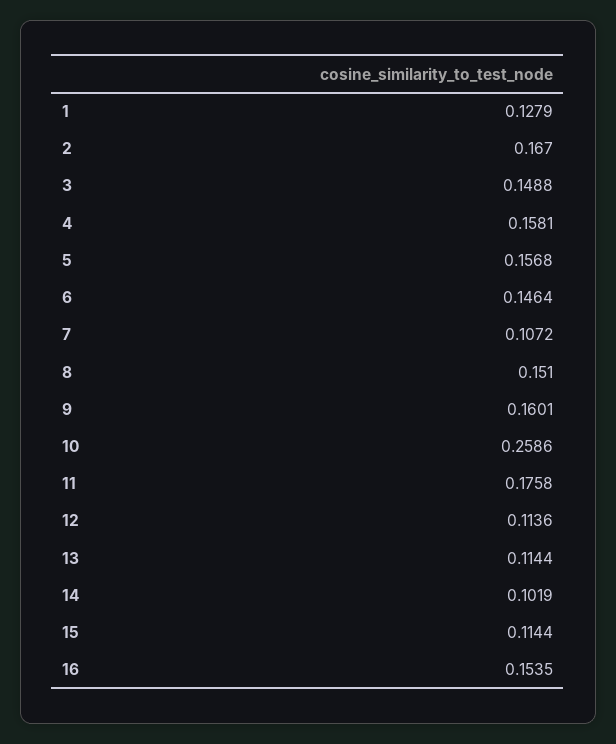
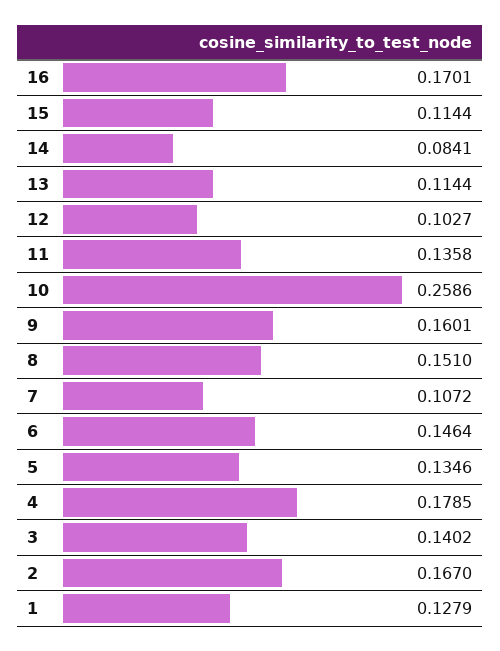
  {
    "1": 0.1279,
    "2": 0.167,
-   "3": 0.1488,
+   "3": 0.1402,
-   "4": 0.1581,
+   "4": 0.1785,
-   "5": 0.1568,
+   "5": 0.1346,
    "6": 0.1464,
    "7": 0.1072,
    "8": 0.151,
    "9": 0.1601,
    "10": 0.2586,
-   "11": 0.1758,
+   "11": 0.1358,
-   "12": 0.1136,
+   "12": 0.1027,
    "13": 0.1144,
-   "14": 0.1019,
+   "14": 0.0841,
    "15": 0.1144,
-   "16": 0.1535
+   "16": 0.1701
  }

